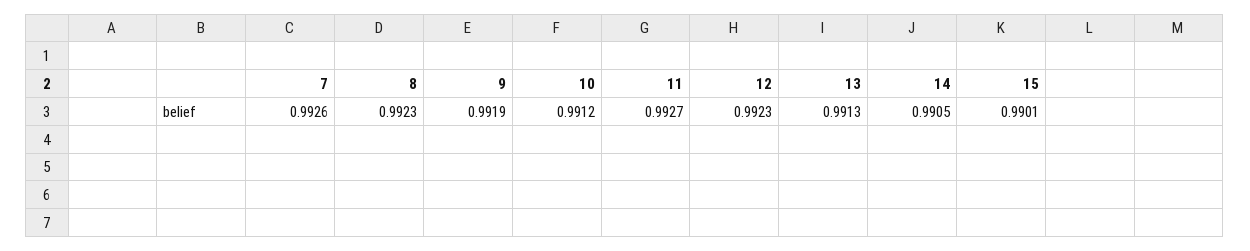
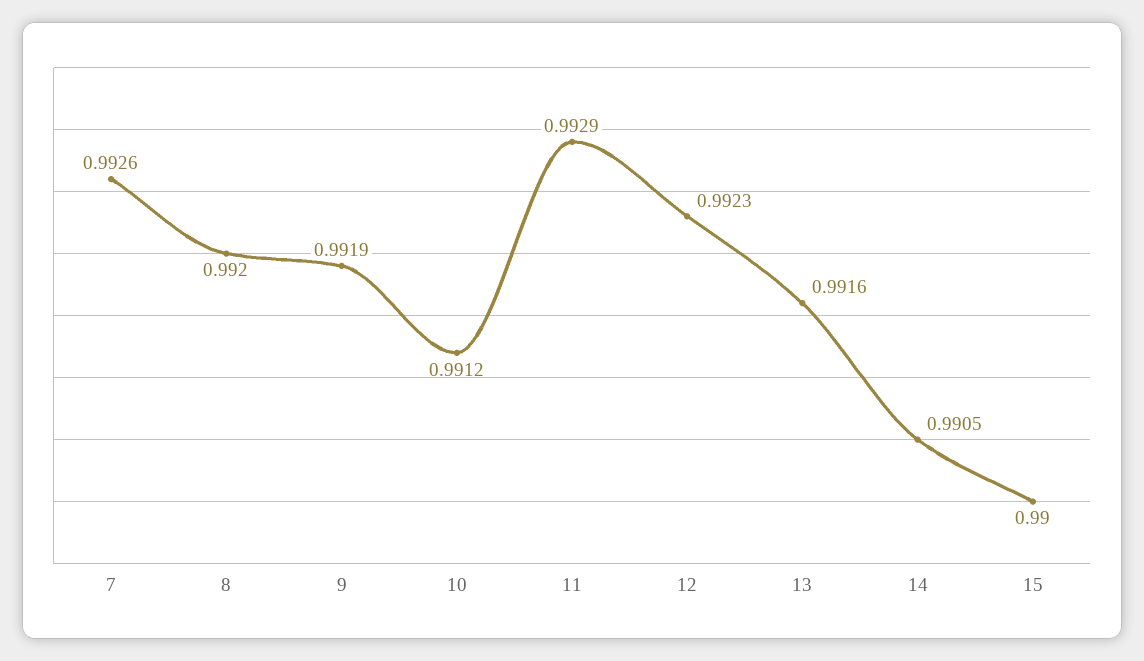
  {
    "7": 0.9926,
-   "8": 0.9923,
+   "8": 0.992,
    "9": 0.9919,
    "10": 0.9912,
-   "11": 0.9927,
+   "11": 0.9929,
    "12": 0.9923,
-   "13": 0.9913,
+   "13": 0.9916,
    "14": 0.9905,
-   "15": 0.9901
+   "15": 0.99
  }

